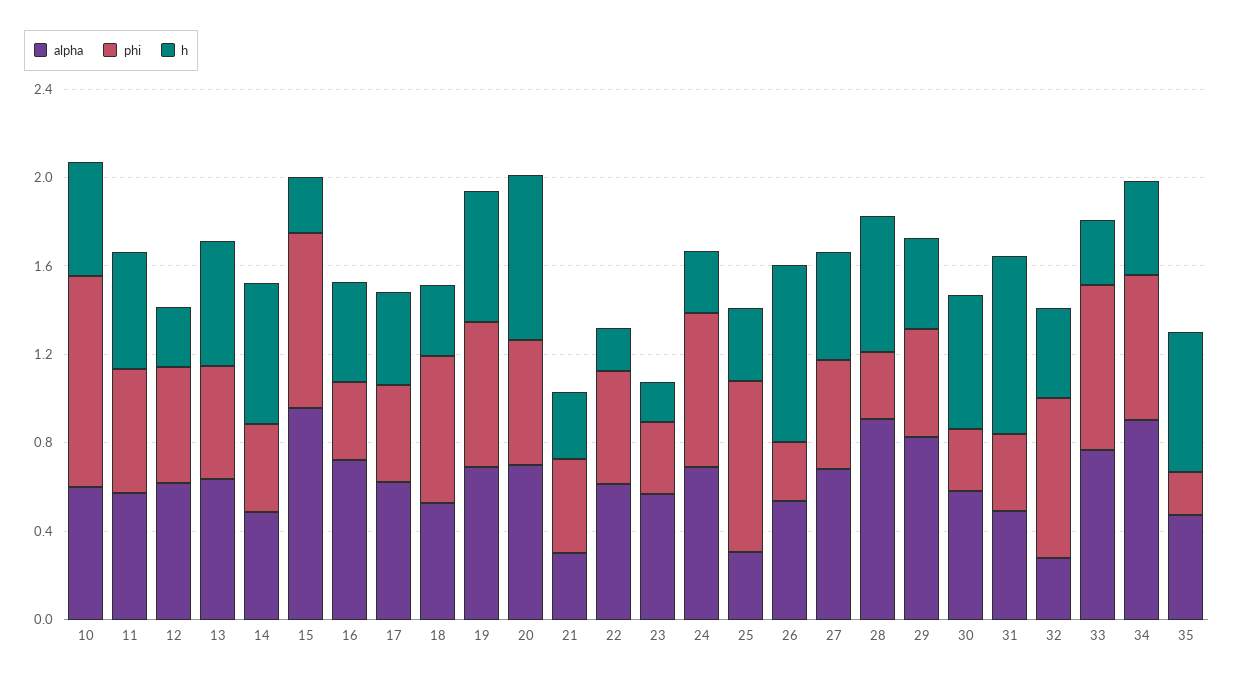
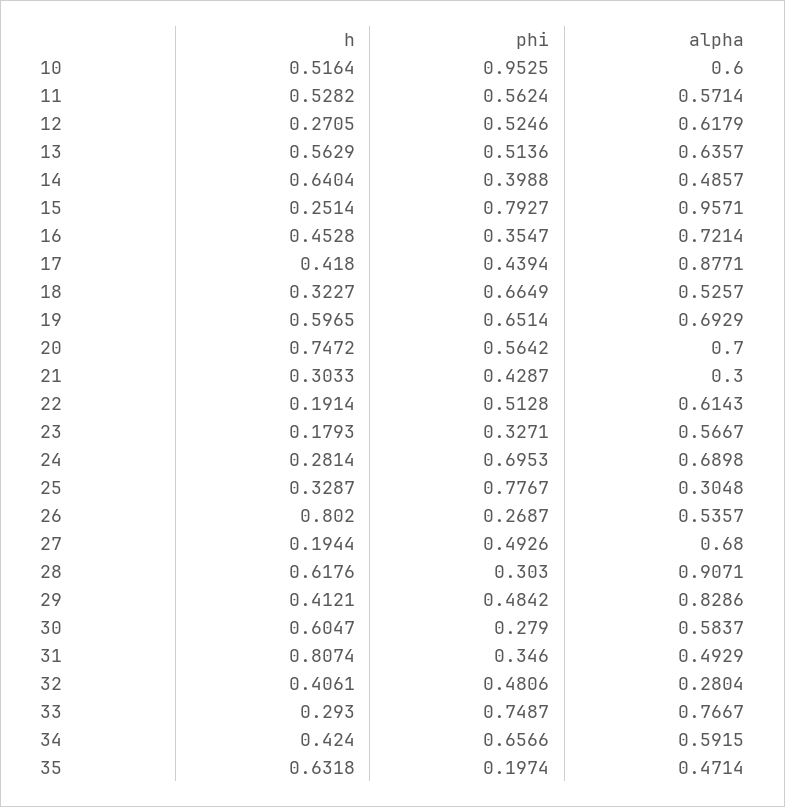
  {
    "alpha": {
      "10": 0.6,
      "11": 0.5714,
      "12": 0.6179,
      "13": 0.6357,
      "14": 0.4857,
      "15": 0.9571,
      "16": 0.7214,
-     "17": 0.6,
+     "17": 0.8771,
      "18": 0.5257,
      "19": 0.6929,
      "20": 0.7,
      "21": 0.3,
      "22": 0.6143,
      "23": 0.5667,
      "24": 0.6898,
      "25": 0.3048,
      "26": 0.5357,
      "27": 0.68,
      "28": 0.9071,
      "29": 0.8286,
      "30": 0.5837,
      "31": 0.4929,
      "32": 0.2804,
      "33": 0.7667,
-     "34": 0.9,
+     "34": 0.5915,
      "35": 0.4714
    },
    "phi": {
      "10": 0.9525,
      "11": 0.5624,
      "12": 0.5246,
      "13": 0.5136,
      "14": 0.3988,
      "15": 0.7927,
      "16": 0.3547,
      "17": 0.4394,
      "18": 0.6649,
      "19": 0.6514,
      "20": 0.5642,
      "21": 0.4287,
      "22": 0.5128,
      "23": 0.3271,
      "24": 0.6953,
      "25": 0.7767,
      "26": 0.2687,
      "27": 0.4926,
      "28": 0.303,
      "29": 0.4842,
      "30": 0.279,
      "31": 0.346,
-     "32": 0.7,
+     "32": 0.4806,
      "33": 0.7487,
      "34": 0.6566,
      "35": 0.1974
    },
    "h": {
      "10": 0.5164,
      "11": 0.5282,
      "12": 0.2705,
      "13": 0.5629,
      "14": 0.6404,
      "15": 0.2514,
      "16": 0.4528,
      "17": 0.418,
      "18": 0.3227,
      "19": 0.5965,
      "20": 0.7472,
      "21": 0.3033,
      "22": 0.1914,
      "23": 0.1793,
      "24": 0.2814,
      "25": 0.3287,
      "26": 0.802,
-     "27": 0.5,
+     "27": 0.1944,
      "28": 0.6176,
      "29": 0.4121,
      "30": 0.6047,
      "31": 0.8074,
      "32": 0.4061,
      "33": 0.293,
      "34": 0.424,
      "35": 0.6318
    }
  }

